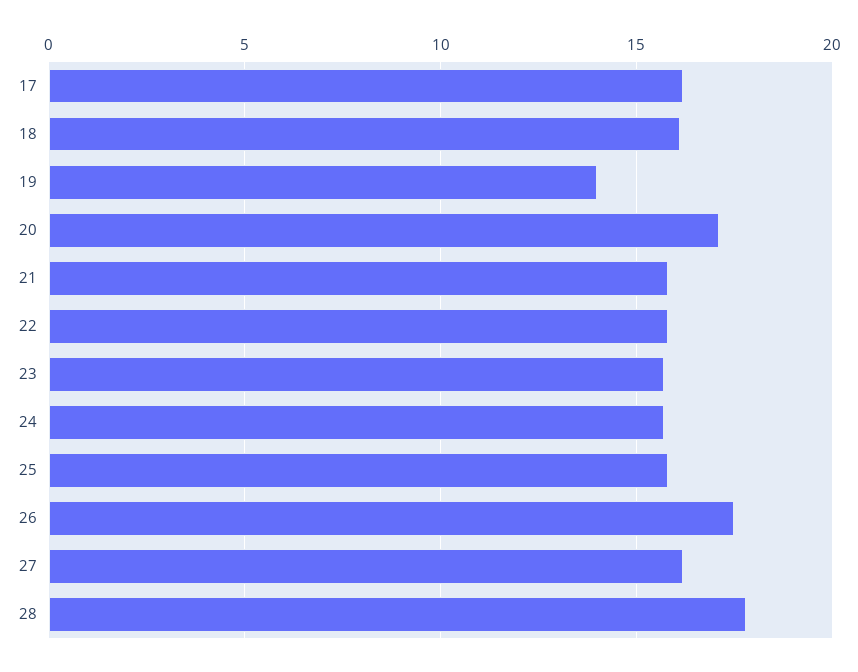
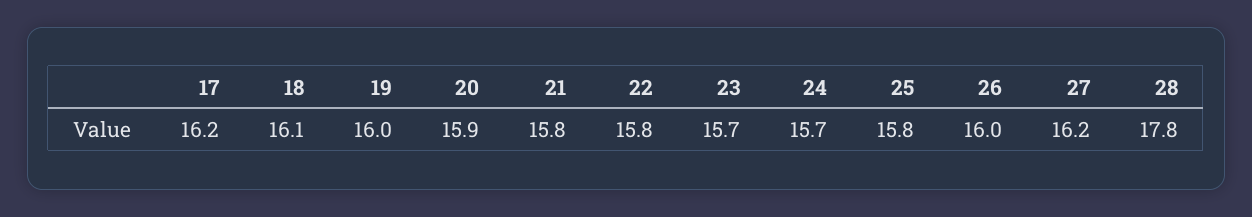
  {
    "17": 16.2,
    "18": 16.1,
-   "19": 14,
+   "19": 16,
-   "20": 17,
+   "20": 15.9,
    "21": 15.8,
    "22": 15.8,
    "23": 15.7,
    "24": 15.7,
    "25": 15.8,
-   "26": 17.5,
+   "26": 16,
    "27": 16.2,
    "28": 17.8
  }

